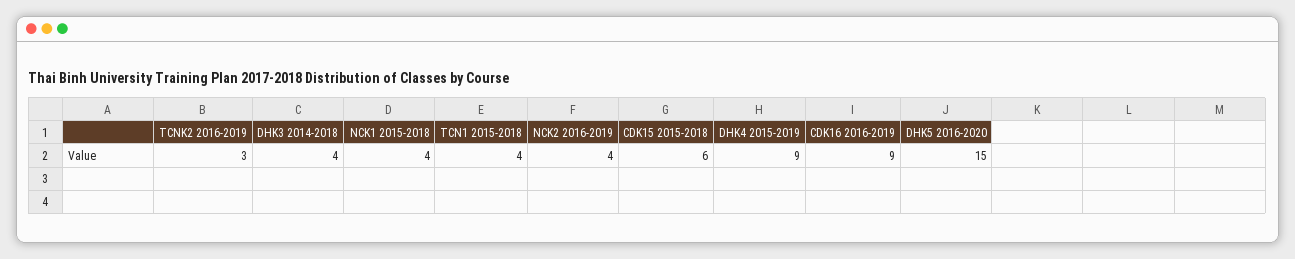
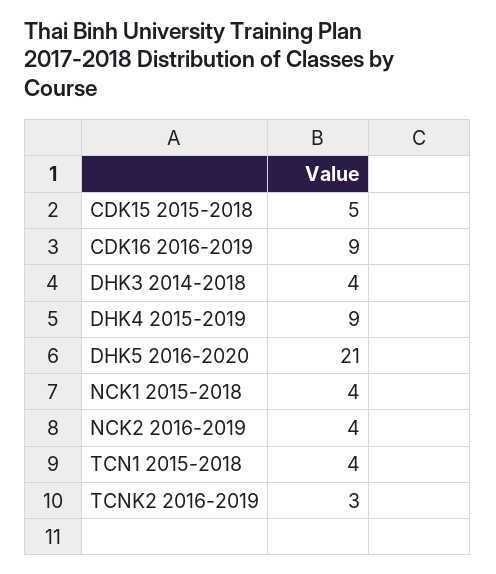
  {
    "TCNK2 2016-2019": 3,
    "DHK3 2014-2018": 4,
    "NCK1 2015-2018": 4,
    "TCN1 2015-2018": 4,
    "NCK2 2016-2019": 4,
-   "CDK15 2015-2018": 6,
+   "CDK15 2015-2018": 5,
    "DHK4 2015-2019": 9,
    "CDK16 2016-2019": 9,
-   "DHK5 2016-2020": 15
+   "DHK5 2016-2020": 21
  }

